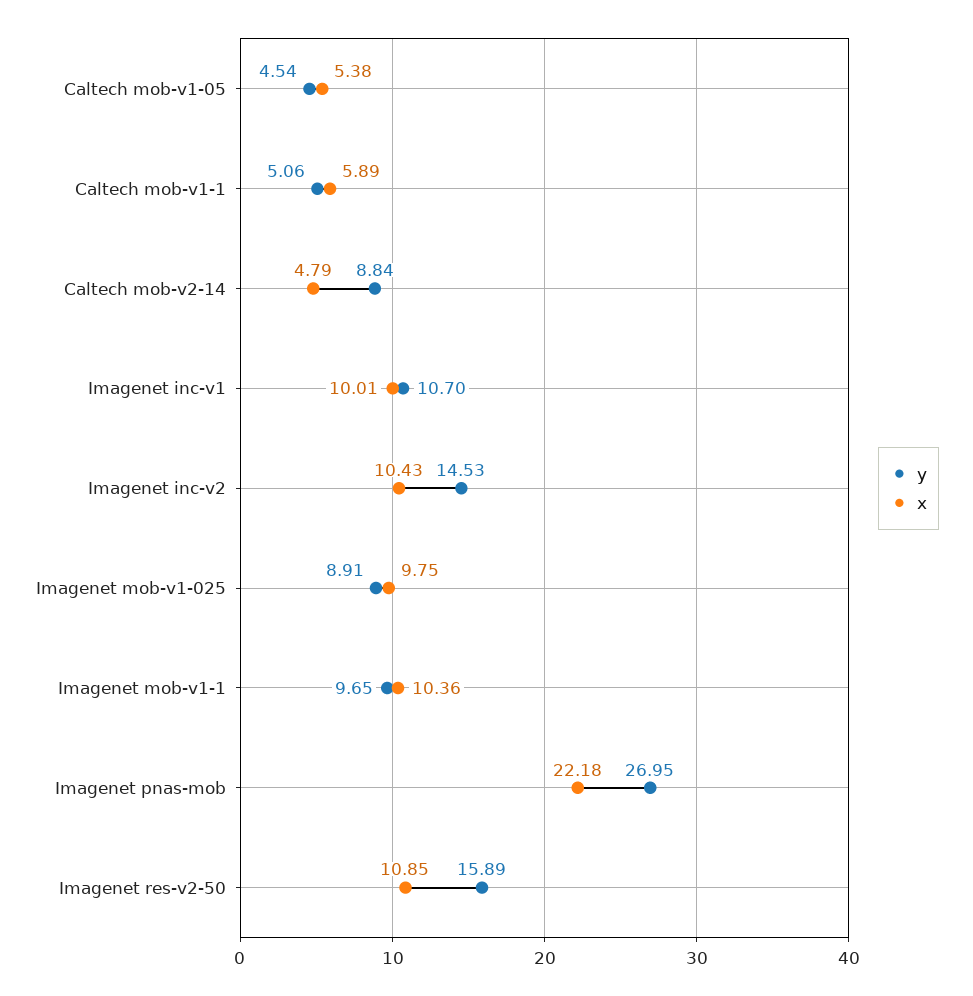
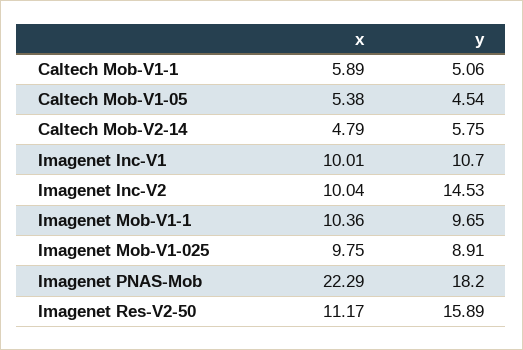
  {
    "y": {
      "Caltech mob-v1-05": 4.54,
      "Caltech mob-v1-1": 5.06,
-     "Caltech mob-v2-14": 8.84,
+     "Caltech mob-v2-14": 5.75,
      "Imagenet inc-v1": 10.7,
      "Imagenet inc-v2": 14.53,
      "Imagenet mob-v1-025": 8.91,
      "Imagenet mob-v1-1": 9.65,
-     "Imagenet pnas-mob": 26.95,
+     "Imagenet pnas-mob": 18.2,
      "Imagenet res-v2-50": 15.89
    },
    "x": {
      "Caltech mob-v1-05": 5.38,
      "Caltech mob-v1-1": 5.89,
      "Caltech mob-v2-14": 4.79,
      "Imagenet inc-v1": 10.01,
-     "Imagenet inc-v2": 10.43,
+     "Imagenet inc-v2": 10.04,
      "Imagenet mob-v1-025": 9.75,
      "Imagenet mob-v1-1": 10.36,
-     "Imagenet pnas-mob": 22.18,
+     "Imagenet pnas-mob": 22.29,
-     "Imagenet res-v2-50": 10.85
+     "Imagenet res-v2-50": 11.17
    }
  }

